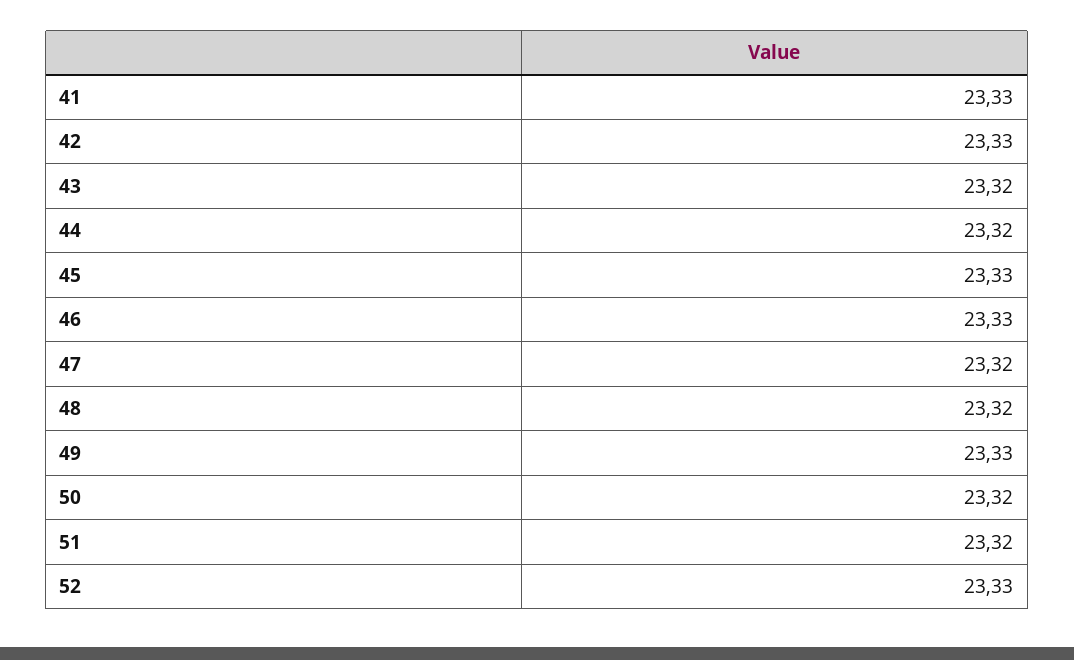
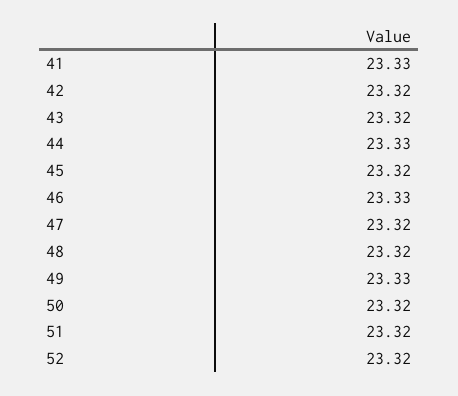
  {
    "41": 23.33,
-   "42": 23.33,
+   "42": 23.32,
    "43": 23.32,
-   "44": 23.32,
+   "44": 23.33,
-   "45": 23.33,
+   "45": 23.32,
    "46": 23.33,
    "47": 23.32,
    "48": 23.32,
    "49": 23.33,
    "50": 23.32,
    "51": 23.32,
-   "52": 23.33
+   "52": 23.32
  }

